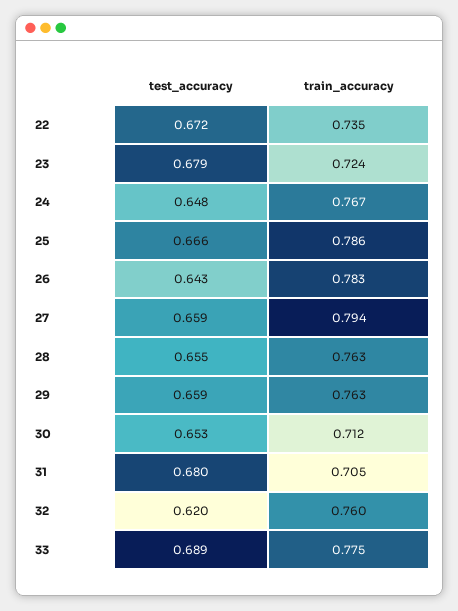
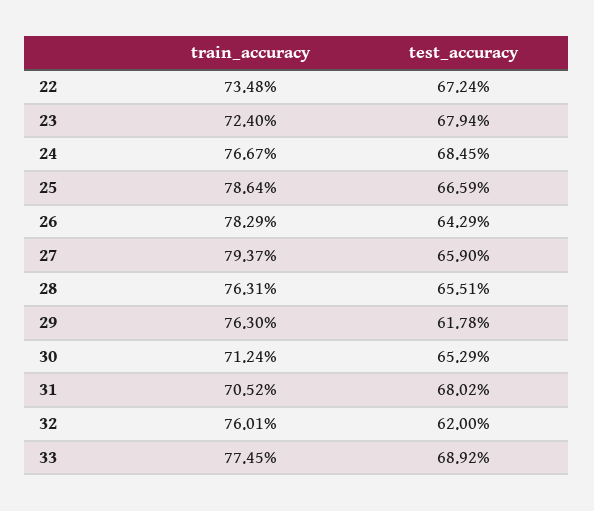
  {
    "test_accuracy": {
      "22": 0.6724,
      "23": 0.6794,
-     "24": 0.648,
+     "24": 0.6845,
      "25": 0.6659,
      "26": 0.6429,
      "27": 0.659,
      "28": 0.6551,
-     "29": 0.659,
+     "29": 0.6178,
      "30": 0.6529,
      "31": 0.6802,
      "32": 0.62,
      "33": 0.6892
    },
    "train_accuracy": {
      "22": 0.7348,
      "23": 0.724,
      "24": 0.7667,
      "25": 0.7864,
      "26": 0.7829,
      "27": 0.7937,
      "28": 0.7631,
      "29": 0.763,
      "30": 0.7124,
      "31": 0.7052,
      "32": 0.7601,
      "33": 0.7745
    }
  }

